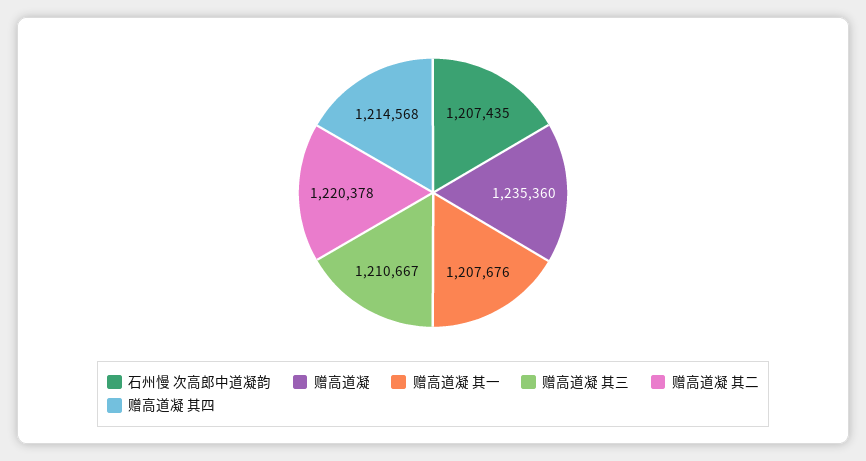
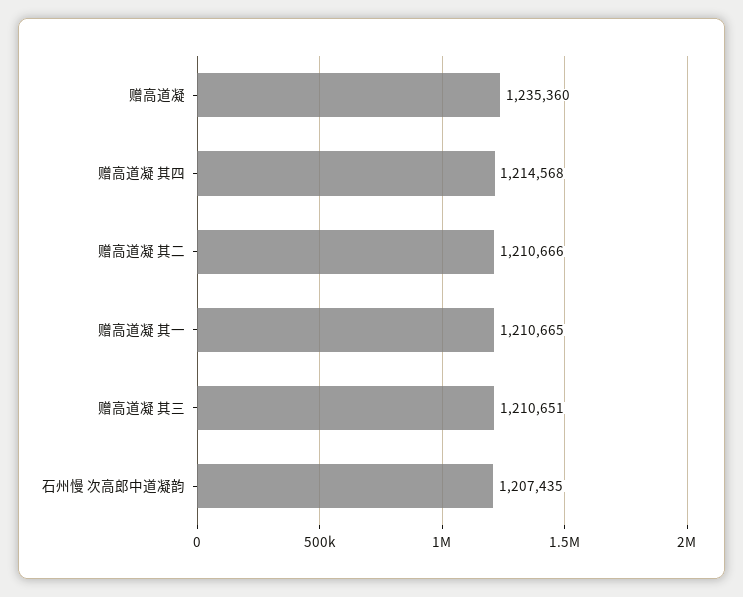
  {
    "石州慢 次高郎中道凝韵": 1207435,
    "赠高道凝": 1235360,
-   "赠高道凝 其一": 1207676,
+   "赠高道凝 其一": 1210665,
-   "赠高道凝 其三": 1210667,
+   "赠高道凝 其三": 1210651,
-   "赠高道凝 其二": 1220378,
+   "赠高道凝 其二": 1210666,
    "赠高道凝 其四": 1214568
  }

